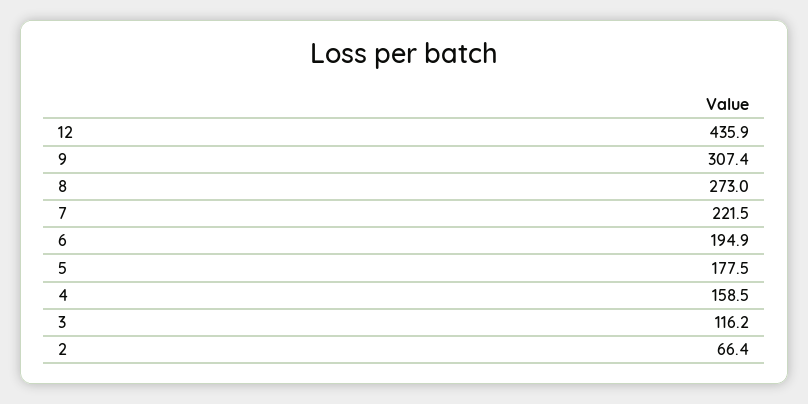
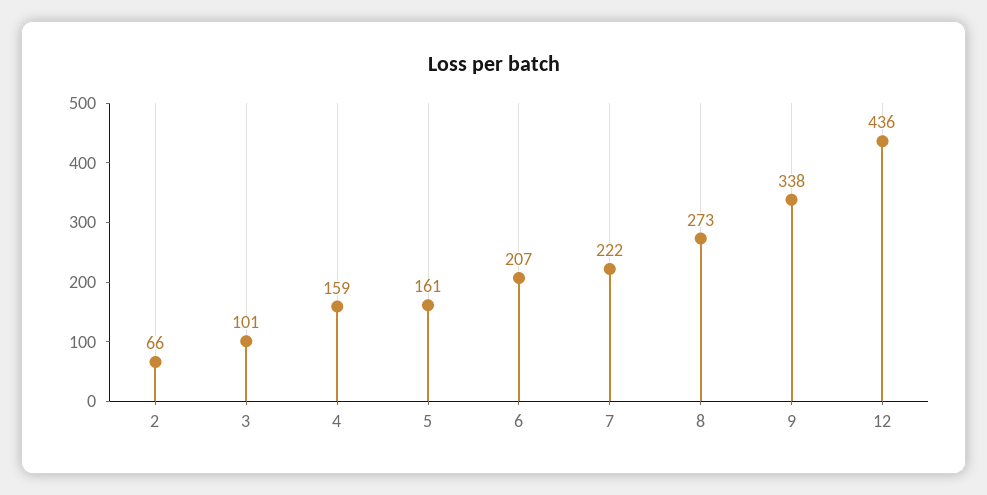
  {
    "12": 435.9,
-   "9": 307.4,
+   "9": 338,
    "8": 273,
    "7": 221.5,
-   "6": 194.9,
+   "6": 207,
-   "5": 177.5,
+   "5": 161,
    "4": 158.5,
-   "3": 116.2,
+   "3": 101,
    "2": 66.4
  }

